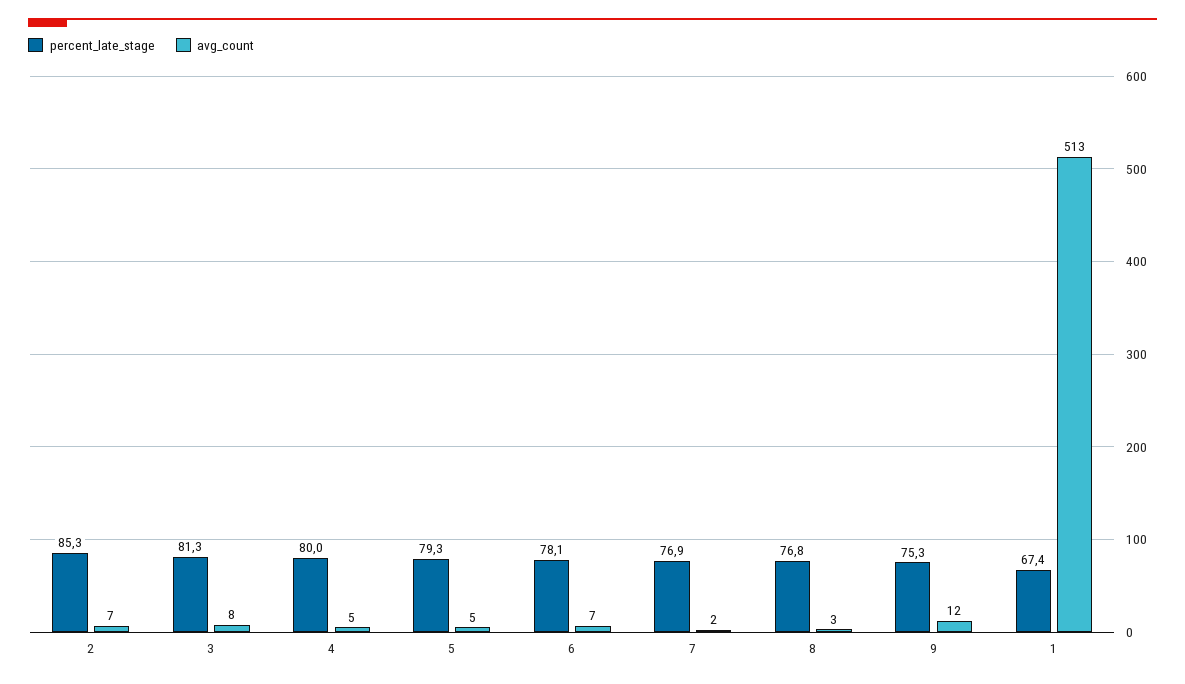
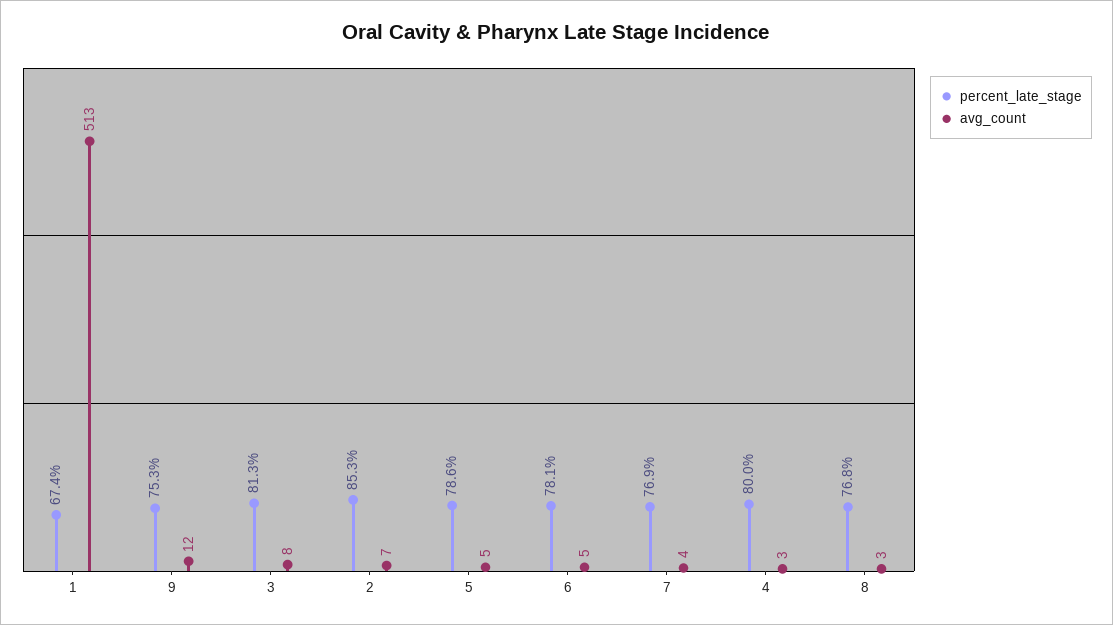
  {
    "percent_late_stage": {
      "2": 85.3,
      "3": 81.3,
      "4": 80,
-     "5": 79.3,
+     "5": 78.6,
      "6": 78.1,
      "7": 76.9,
      "8": 76.8,
      "9": 75.3,
      "1": 67.4
    },
    "avg_count": {
      "2": 7,
      "3": 8,
-     "4": 5,
+     "4": 3,
      "5": 5,
-     "6": 7,
+     "6": 5,
-     "7": 2,
+     "7": 4,
      "8": 3,
      "9": 12,
      "1": 513
    }
  }

